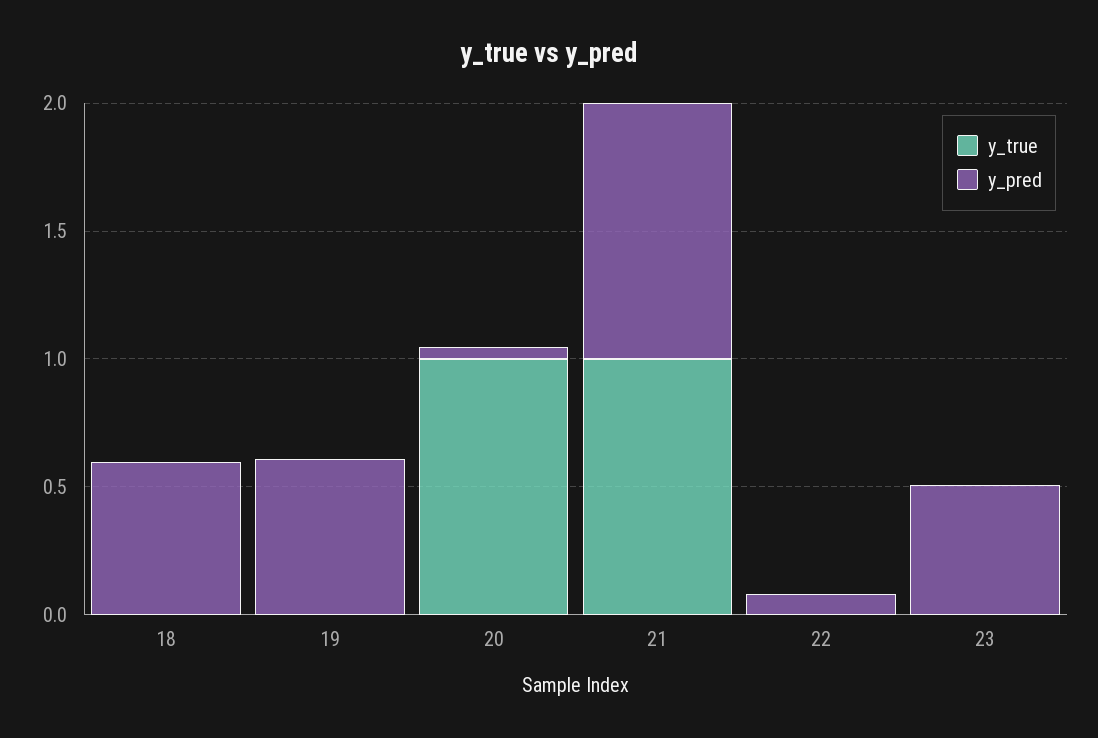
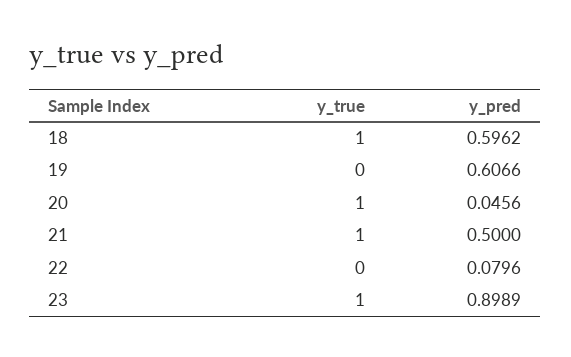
  {
    "y_true": {
-     "18": 0,
+     "18": 1,
      "19": 0,
      "20": 1,
      "21": 1,
      "22": 0,
-     "23": 0
+     "23": 1
    },
    "y_pred": {
      "18": 0.5962,
      "19": 0.6066,
      "20": 0.0456,
-     "21": 1,
+     "21": 0.5,
      "22": 0.0796,
-     "23": 0.5
+     "23": 0.8989
    }
  }

